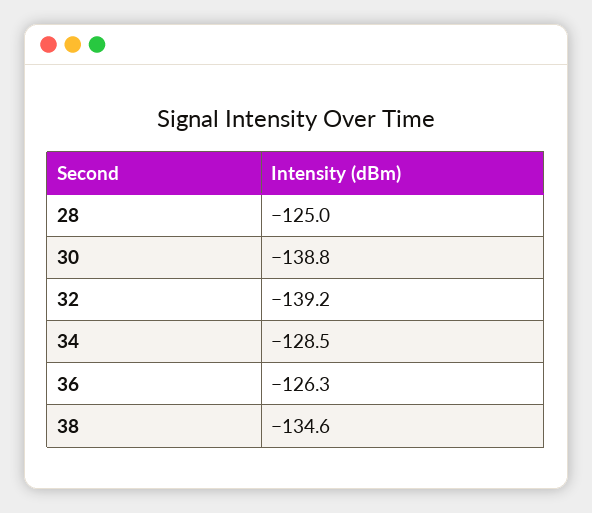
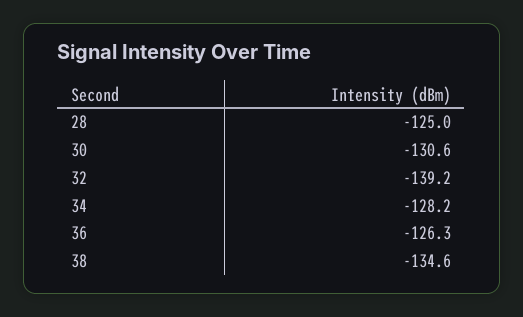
  {
    "28": -125,
-   "30": -138.8,
+   "30": -130.6,
    "32": -139.2,
-   "34": -128.5,
+   "34": -128.2,
    "36": -126.3,
    "38": -134.6
  }

